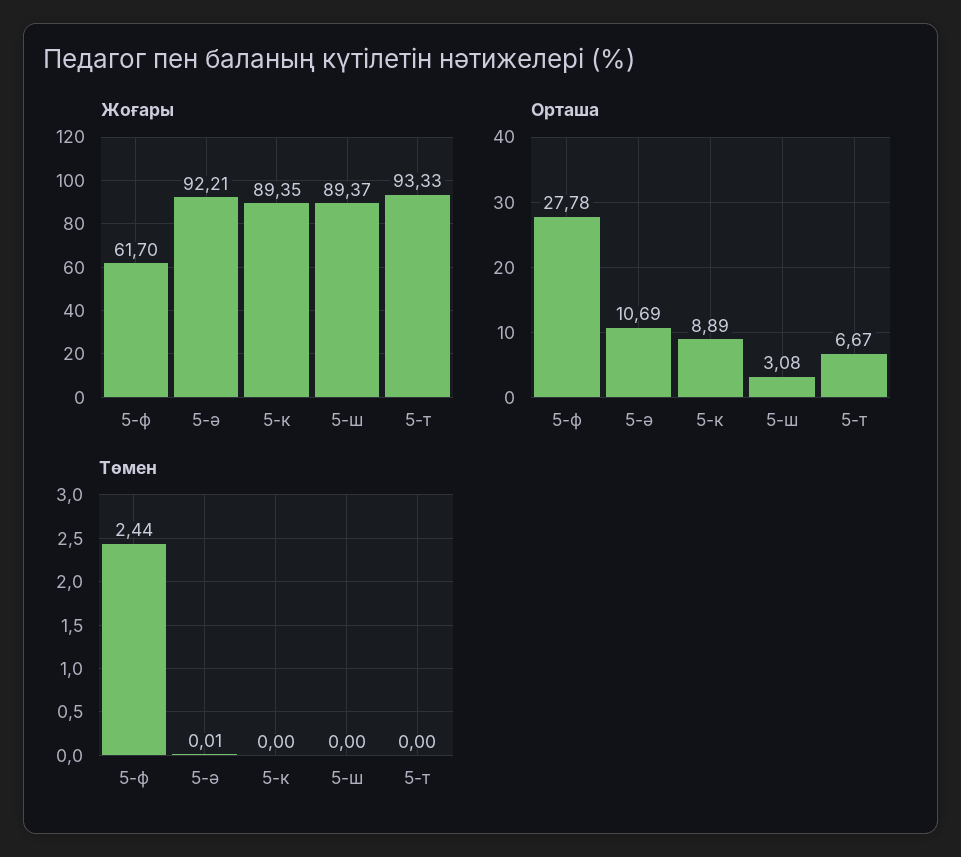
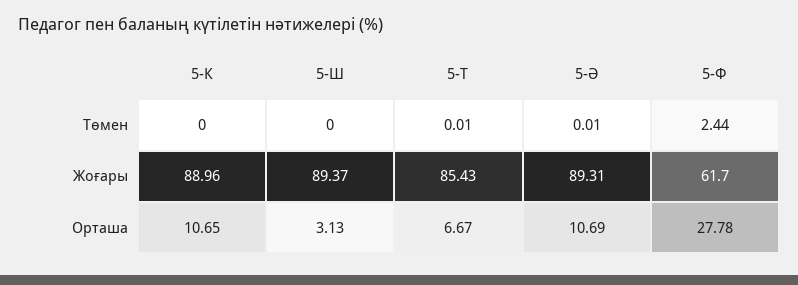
  {
    "Жоғары": {
      "5-ф": 61.7,
-     "5-ә": 92.21,
+     "5-ә": 89.31,
-     "5-к": 89.35,
+     "5-к": 88.96,
      "5-ш": 89.37,
-     "5-т": 93.33
+     "5-т": 85.43
    },
    "Орташа": {
      "5-ф": 27.78,
      "5-ә": 10.69,
-     "5-к": 8.89,
+     "5-к": 10.65,
-     "5-ш": 3.08,
+     "5-ш": 3.13,
      "5-т": 6.67
    },
    "Төмен": {
      "5-ф": 2.44,
      "5-ә": 0.01,
      "5-к": 0,
      "5-ш": 0,
-     "5-т": 0
+     "5-т": 0.01
    }
  }

